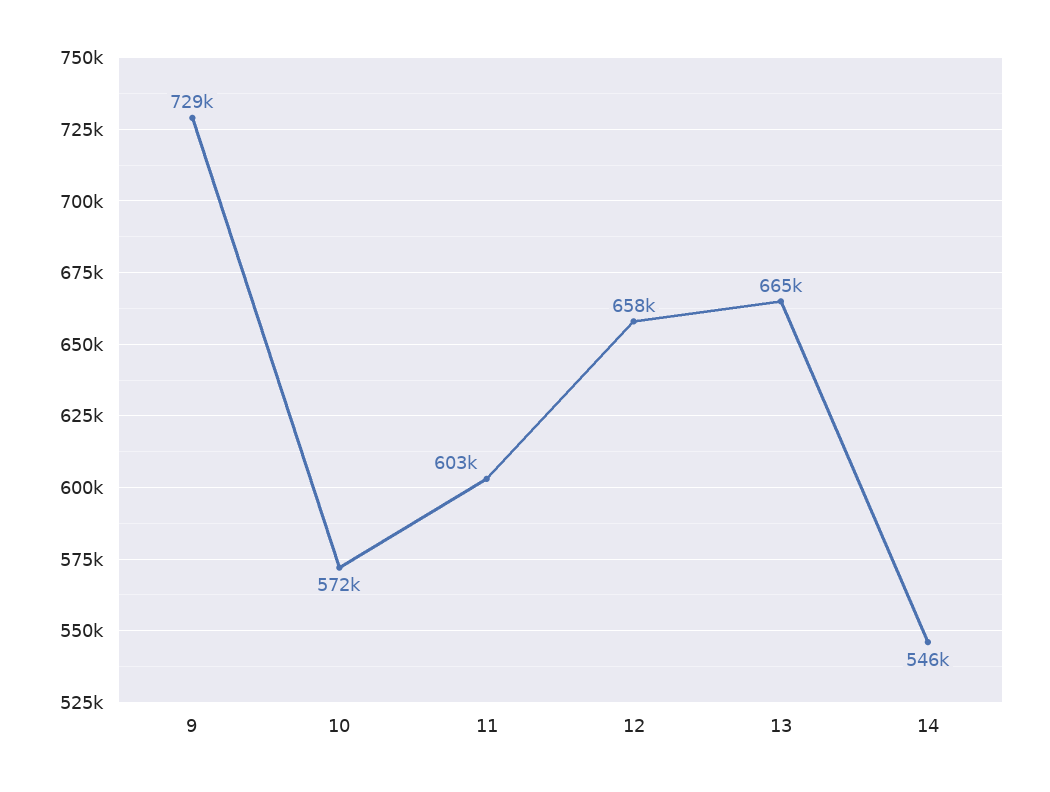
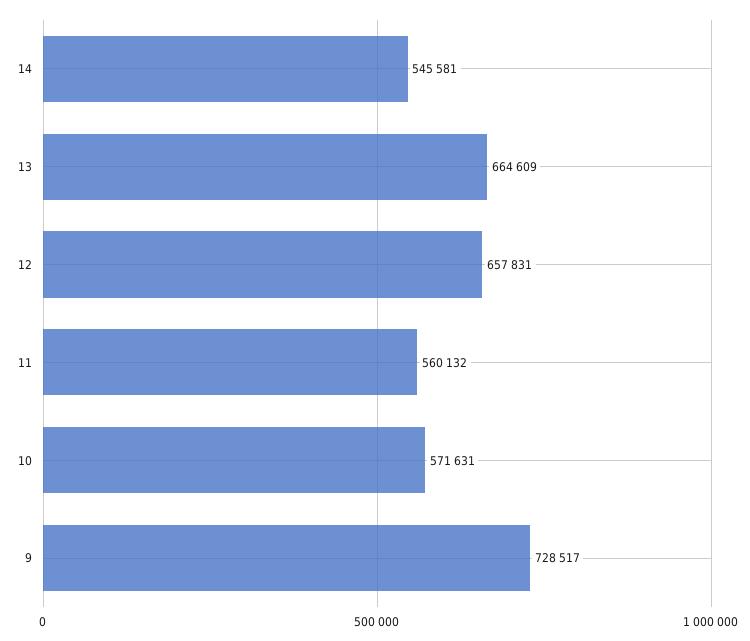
  {
    "9": 728517,
    "10": 571631,
-   "11": 603000,
+   "11": 560132,
    "12": 657831,
    "13": 664609,
    "14": 545581
  }

